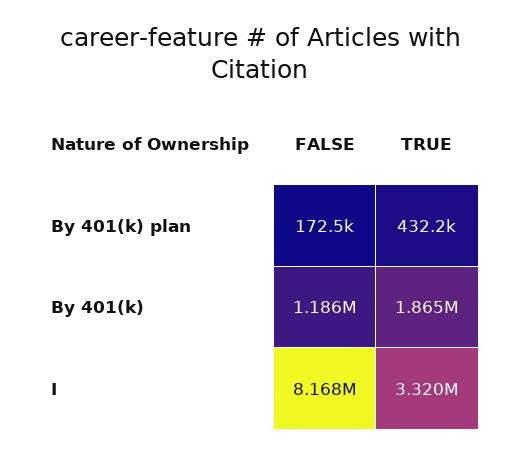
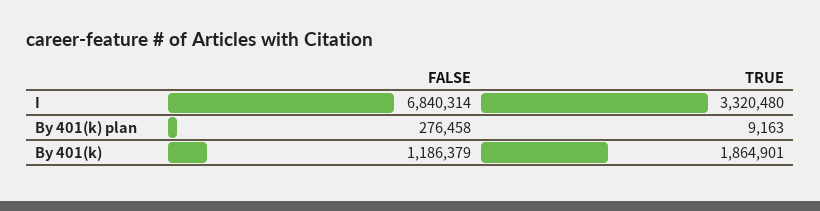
  {
    "FALSE": {
-     "By 401(k) plan": 172500,
+     "By 401(k) plan": 276458,
      "By 401(k)": 1186379,
-     "I": 8168000
+     "I": 6840314
    },
    "TRUE": {
-     "By 401(k) plan": 432200,
+     "By 401(k) plan": 9163,
      "By 401(k)": 1864901,
      "I": 3320480
    }
  }

